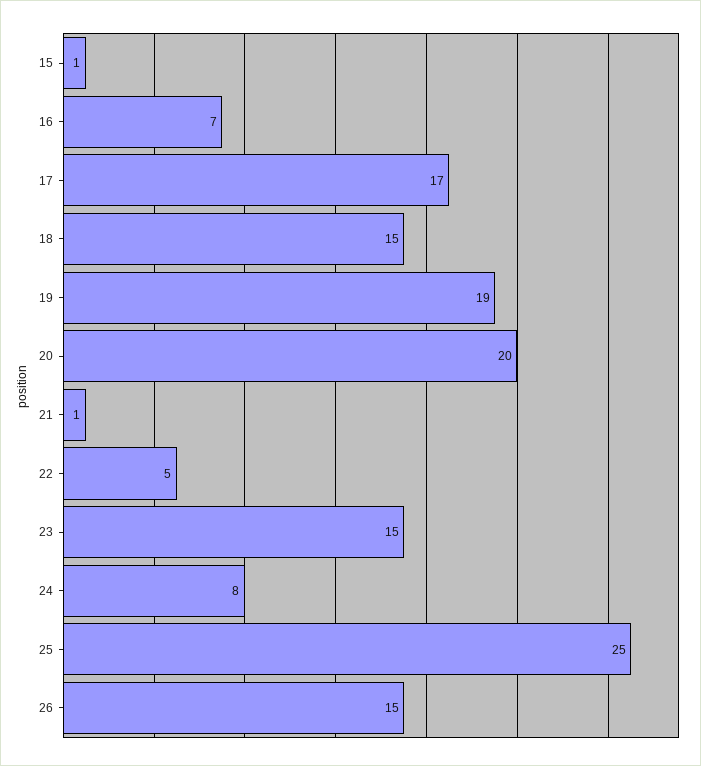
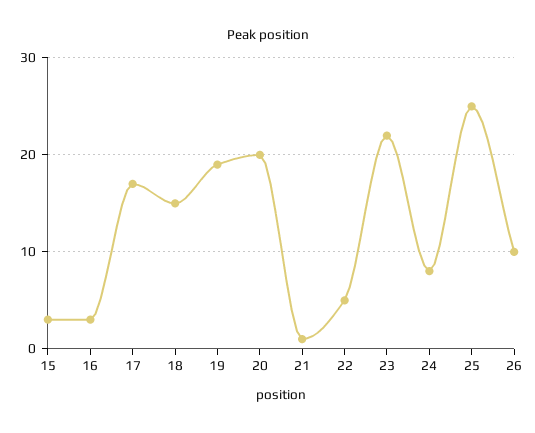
  {
-   "15": 1,
+   "15": 3,
-   "16": 7,
+   "16": 3,
    "17": 17,
    "18": 15,
    "19": 19,
    "20": 20,
    "21": 1,
    "22": 5,
-   "23": 15,
+   "23": 22,
    "24": 8,
    "25": 25,
-   "26": 15
+   "26": 10
  }

